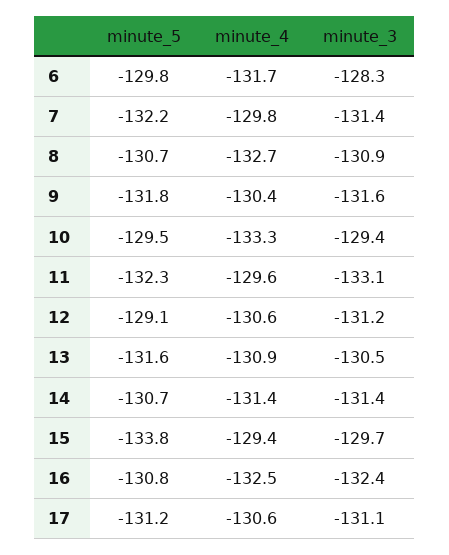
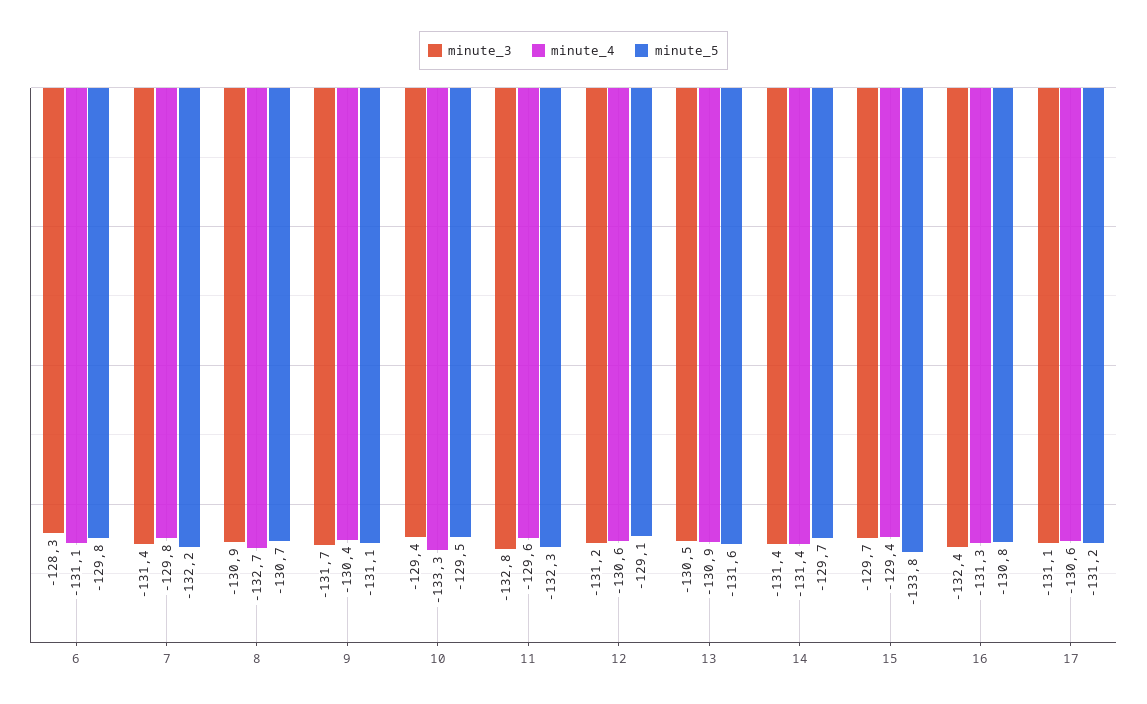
  {
    "minute_5": {
      "6": -129.8,
      "7": -132.2,
      "8": -130.7,
-     "9": -131.8,
+     "9": -131.1,
      "10": -129.5,
      "11": -132.3,
      "12": -129.1,
      "13": -131.6,
-     "14": -130.7,
+     "14": -129.7,
      "15": -133.8,
      "16": -130.8,
      "17": -131.2
    },
    "minute_4": {
-     "6": -131.7,
+     "6": -131.1,
      "7": -129.8,
      "8": -132.7,
      "9": -130.4,
      "10": -133.3,
      "11": -129.6,
      "12": -130.6,
      "13": -130.9,
      "14": -131.4,
      "15": -129.4,
-     "16": -132.5,
+     "16": -131.3,
      "17": -130.6
    },
    "minute_3": {
      "6": -128.3,
      "7": -131.4,
      "8": -130.9,
-     "9": -131.6,
+     "9": -131.7,
      "10": -129.4,
-     "11": -133.1,
+     "11": -132.8,
      "12": -131.2,
      "13": -130.5,
      "14": -131.4,
      "15": -129.7,
      "16": -132.4,
      "17": -131.1
    }
  }

